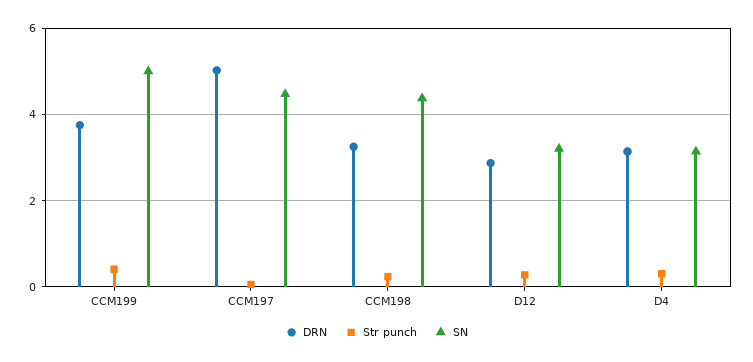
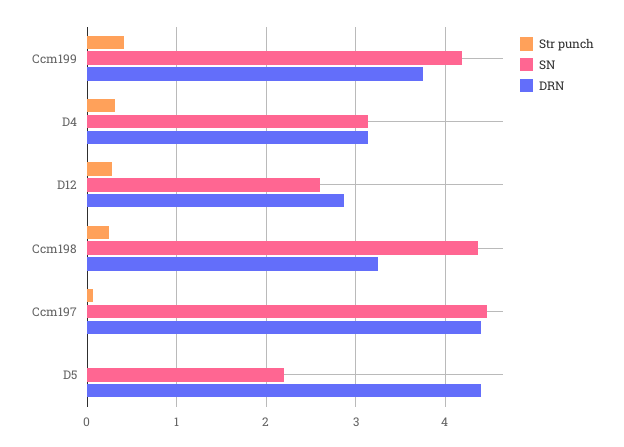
  {
    "DRN": {
      "CCM199": 3.8,
-     "CCM197": 5,
+     "CCM197": 4.4,
      "CCM198": 3.3,
      "D12": 2.9,
-     "D4": 3.1
+     "D4": 3.1,
+     "D5": 4.4
    },
    "Str punch": {
      "CCM199": 0.4,
      "CCM197": 0.1,
      "CCM198": 0.2,
      "D12": 0.3,
-     "D4": 0.3
+     "D4": 0.3,
+     "D5": 0
    },
    "SN": {
-     "CCM199": 5,
+     "CCM199": 4.2,
      "CCM197": 4.5,
      "CCM198": 4.4,
-     "D12": 3.2,
+     "D12": 2.6,
-     "D4": 3.1
+     "D4": 3.1,
+     "D5": 2.2
    }
  }

